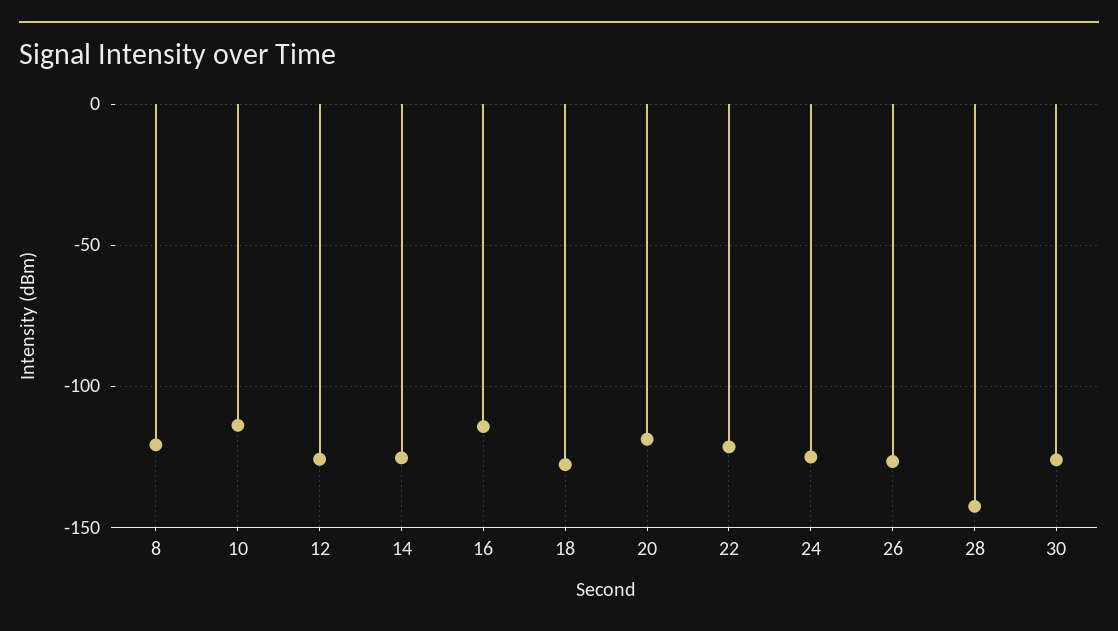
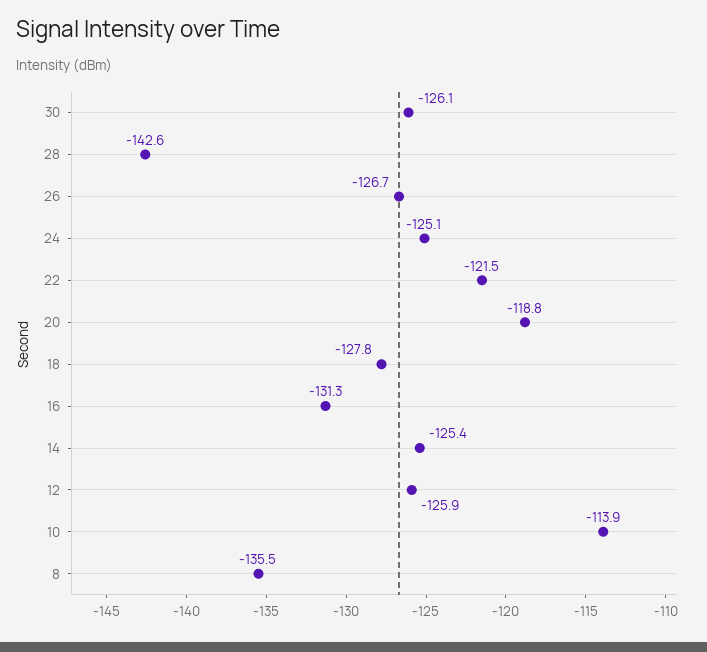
  {
-   "8": -120,
+   "8": -135.5,
    "10": -113.9,
    "12": -125.9,
    "14": -125.4,
-   "16": -115,
+   "16": -131.3,
    "18": -127.8,
    "20": -118.8,
    "22": -121.5,
    "24": -125.1,
    "26": -126.7,
    "28": -142.6,
    "30": -126.1
  }

